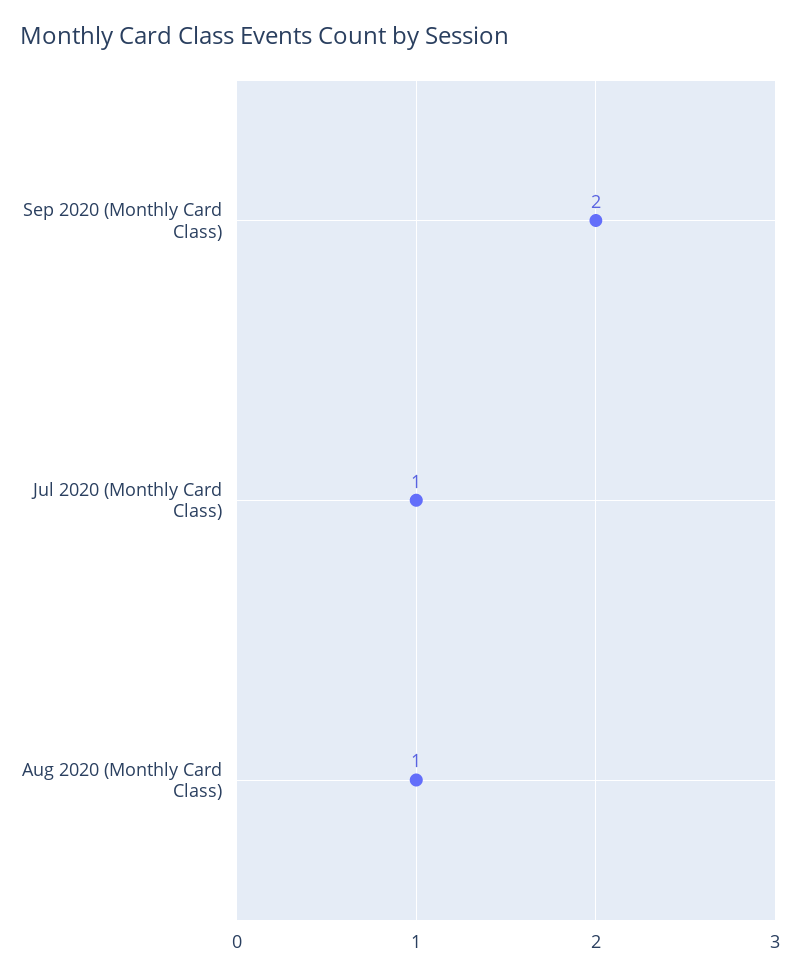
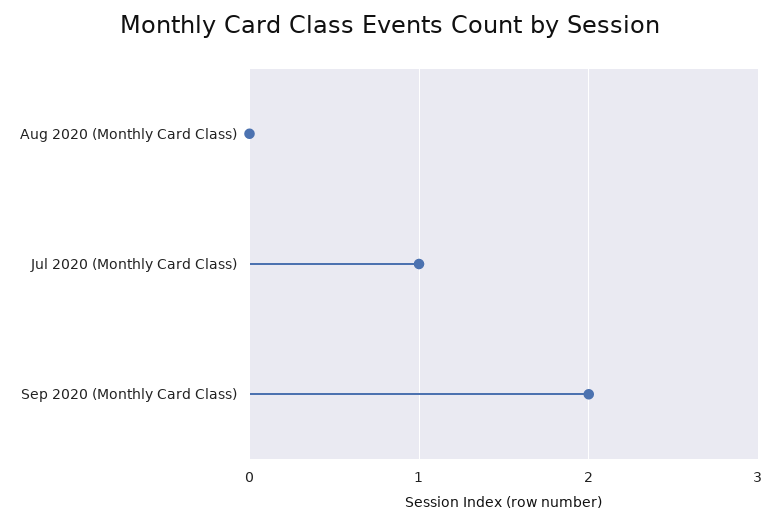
  {
    "Sep 2020 (Monthly Card Class)": 2,
    "Jul 2020 (Monthly Card Class)": 1,
-   "Aug 2020 (Monthly Card Class)": 1
+   "Aug 2020 (Monthly Card Class)": 0
  }

